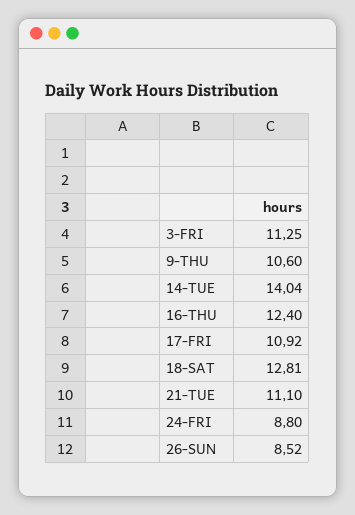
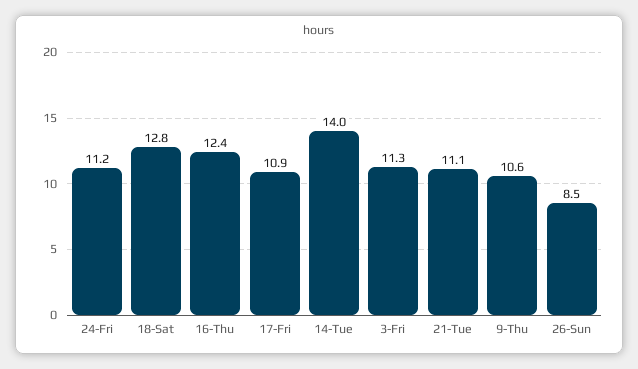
  {
    "3-FRI": 11.25,
    "9-THU": 10.6,
    "14-TUE": 14.04,
    "16-THU": 12.4,
    "17-FRI": 10.92,
    "18-SAT": 12.81,
    "21-TUE": 11.1,
-   "24-FRI": 8.8,
+   "24-FRI": 11.2,
    "26-SUN": 8.52
  }

